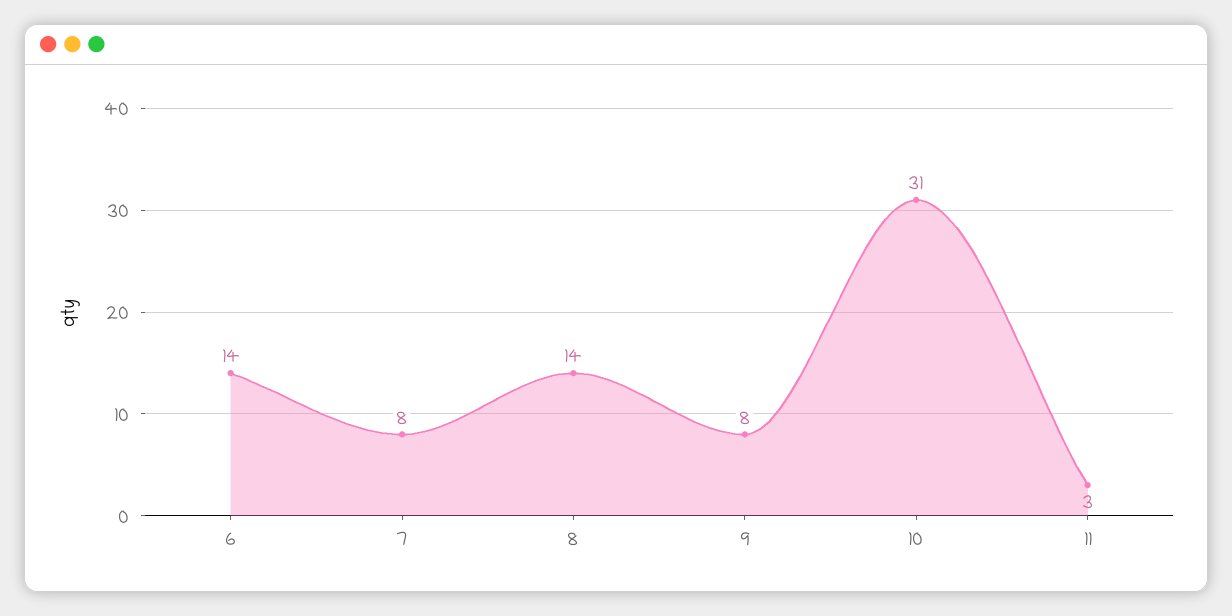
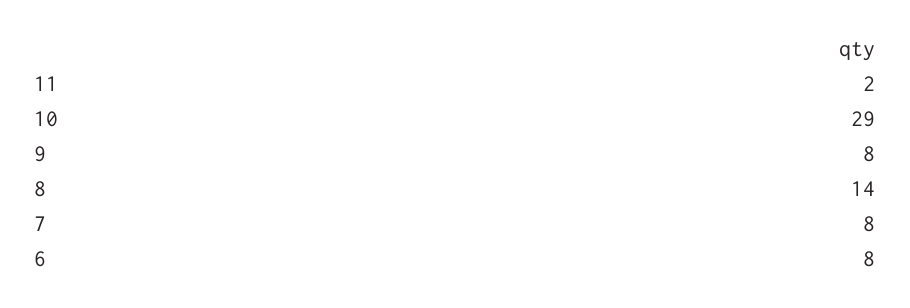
  {
-   "6": 14,
+   "6": 8,
    "7": 8,
    "8": 14,
    "9": 8,
-   "10": 31,
+   "10": 29,
-   "11": 3
+   "11": 2
  }

